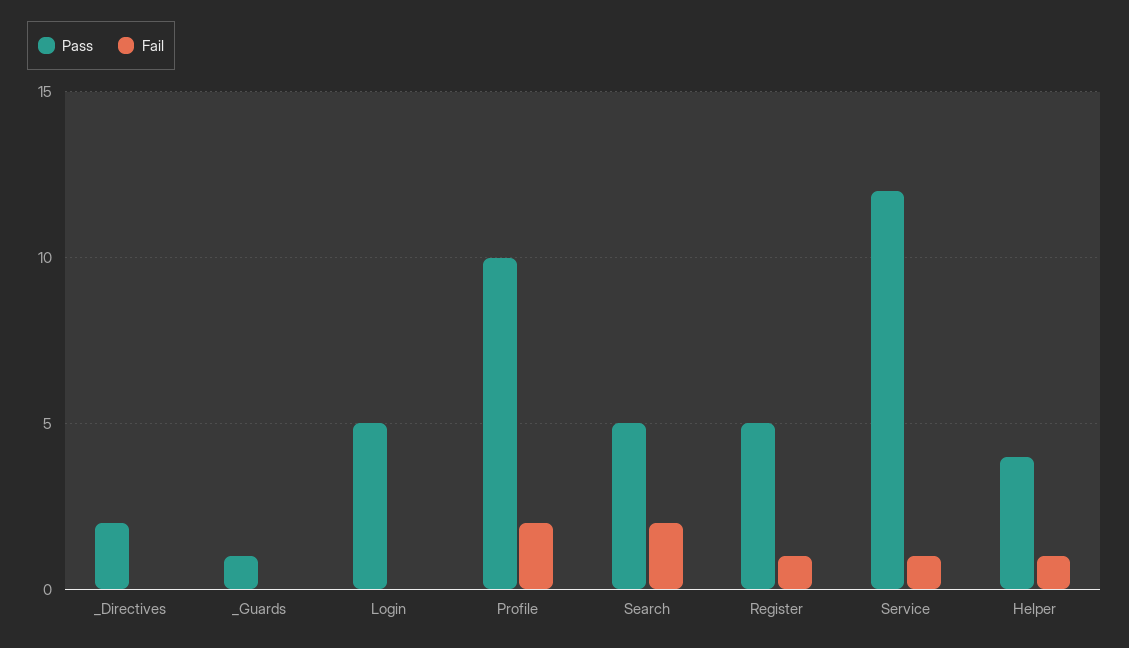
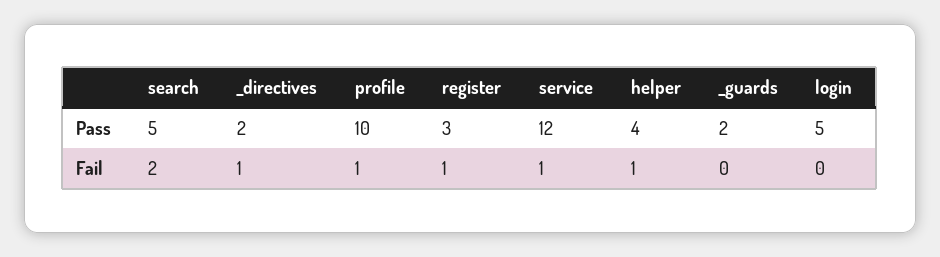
  {
    "Pass": {
      "_Directives": 2,
-     "_Guards": 1,
+     "_Guards": 2,
      "Login": 5,
      "Profile": 10,
      "Search": 5,
-     "Register": 5,
+     "Register": 3,
      "Service": 12,
      "Helper": 4
    },
    "Fail": {
-     "_Directives": 0,
+     "_Directives": 1,
      "_Guards": 0,
      "Login": 0,
-     "Profile": 2,
+     "Profile": 1,
      "Search": 2,
      "Register": 1,
      "Service": 1,
      "Helper": 1
    }
  }

